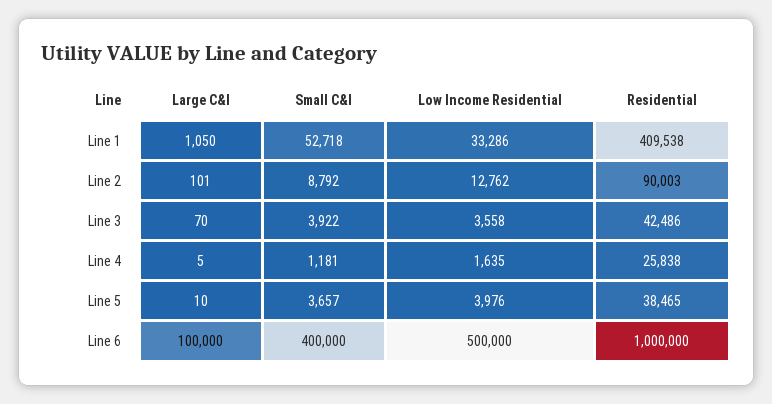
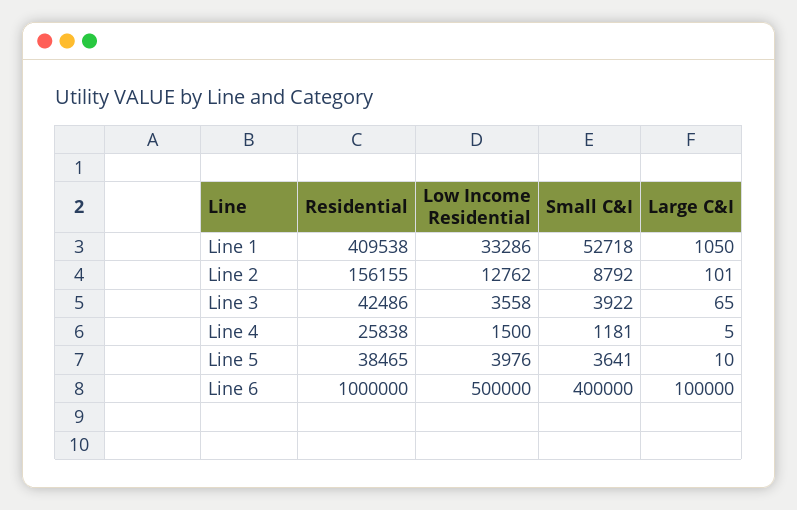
  {
    "Large C&I": {
      "Line 1": 1050,
      "Line 2": 101,
-     "Line 3": 70,
+     "Line 3": 65,
      "Line 4": 5,
      "Line 5": 10,
      "Line 6": 100000
    },
    "Small C&I": {
      "Line 1": 52718,
      "Line 2": 8792,
      "Line 3": 3922,
      "Line 4": 1181,
-     "Line 5": 3657,
+     "Line 5": 3641,
      "Line 6": 400000
    },
    "Low Income Residential": {
      "Line 1": 33286,
      "Line 2": 12762,
      "Line 3": 3558,
-     "Line 4": 1635,
+     "Line 4": 1500,
      "Line 5": 3976,
      "Line 6": 500000
    },
    "Residential": {
      "Line 1": 409538,
-     "Line 2": 90003,
+     "Line 2": 156155,
      "Line 3": 42486,
      "Line 4": 25838,
      "Line 5": 38465,
      "Line 6": 1000000
    }
  }

